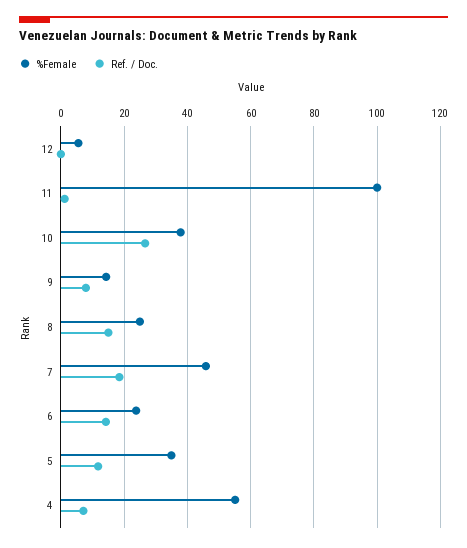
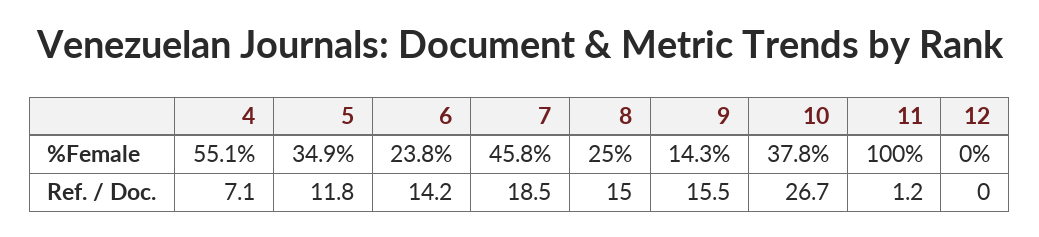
  {
    "%Female": {
-     "12": 6,
+     "12": 0,
      "11": 100,
      "10": 37.8,
      "9": 14.3,
      "8": 25,
      "7": 45.8,
      "6": 23.8,
      "5": 34.9,
      "4": 55.1
    },
    "Ref. / Doc.": {
      "12": 0,
      "11": 1.2,
      "10": 26.7,
-     "9": 8,
+     "9": 15.5,
      "8": 15,
      "7": 18.5,
      "6": 14.2,
      "5": 11.8,
      "4": 7.1
    }
  }

